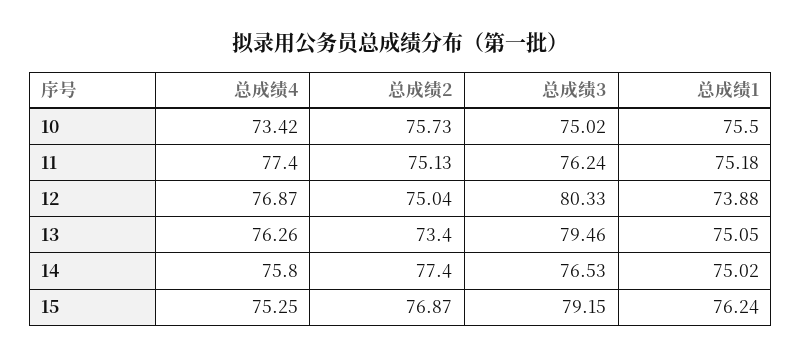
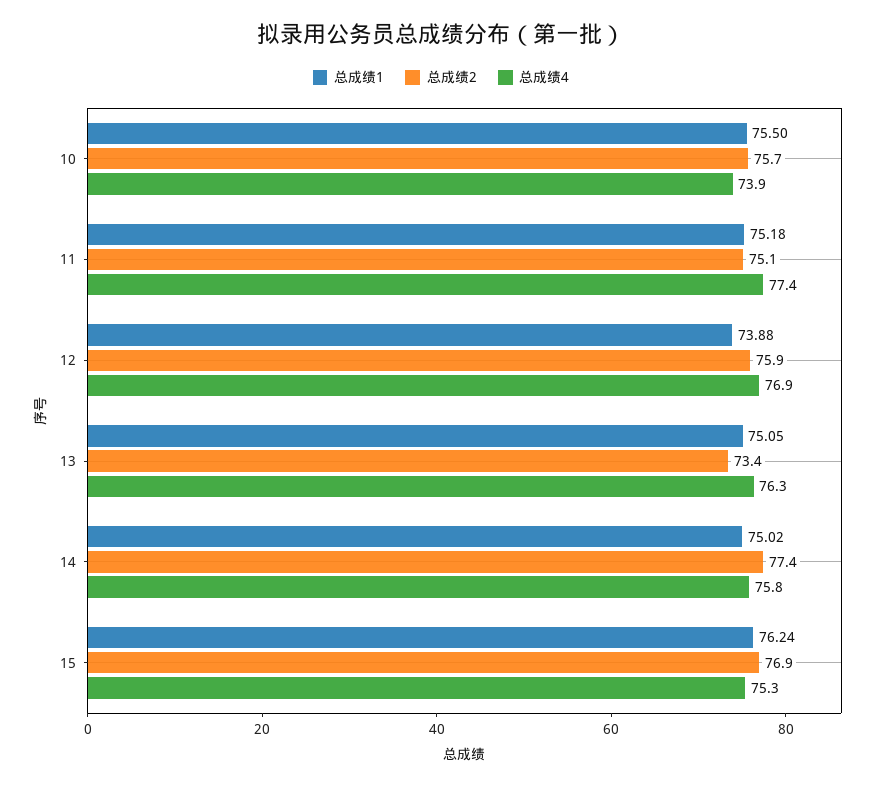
  {
    "总成绩4": {
-     "10": 73.42,
+     "10": 73.9,
      "11": 77.4,
      "12": 76.87,
      "13": 76.26,
      "14": 75.8,
      "15": 75.25
    },
    "总成绩2": {
      "10": 75.73,
      "11": 75.13,
-     "12": 75.04,
+     "12": 75.9,
      "13": 73.4,
      "14": 77.4,
      "15": 76.87
    },
-   "总成绩3": {
-     "10": 75.02,
-     "11": 76.24,
-     "12": 80.33,
-     "13": 79.46,
-     "14": 76.53,
-     "15": 79.15
-   },
    "总成绩1": {
      "10": 75.5,
      "11": 75.18,
      "12": 73.88,
      "13": 75.05,
      "14": 75.02,
      "15": 76.24
    }
  }

